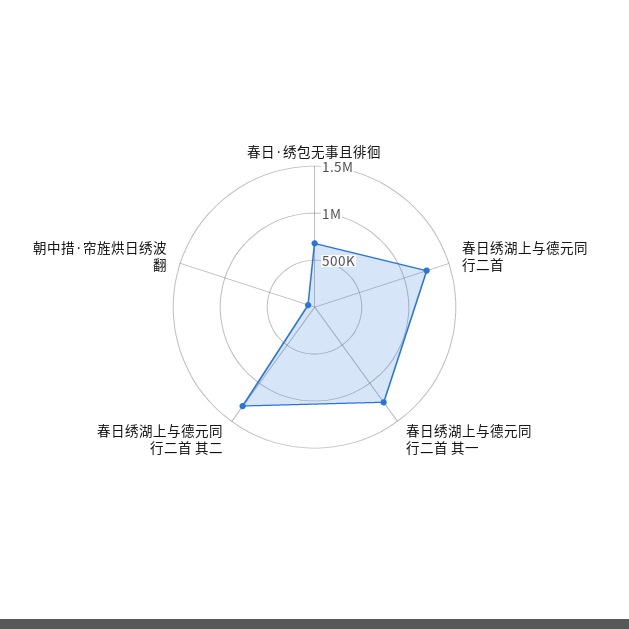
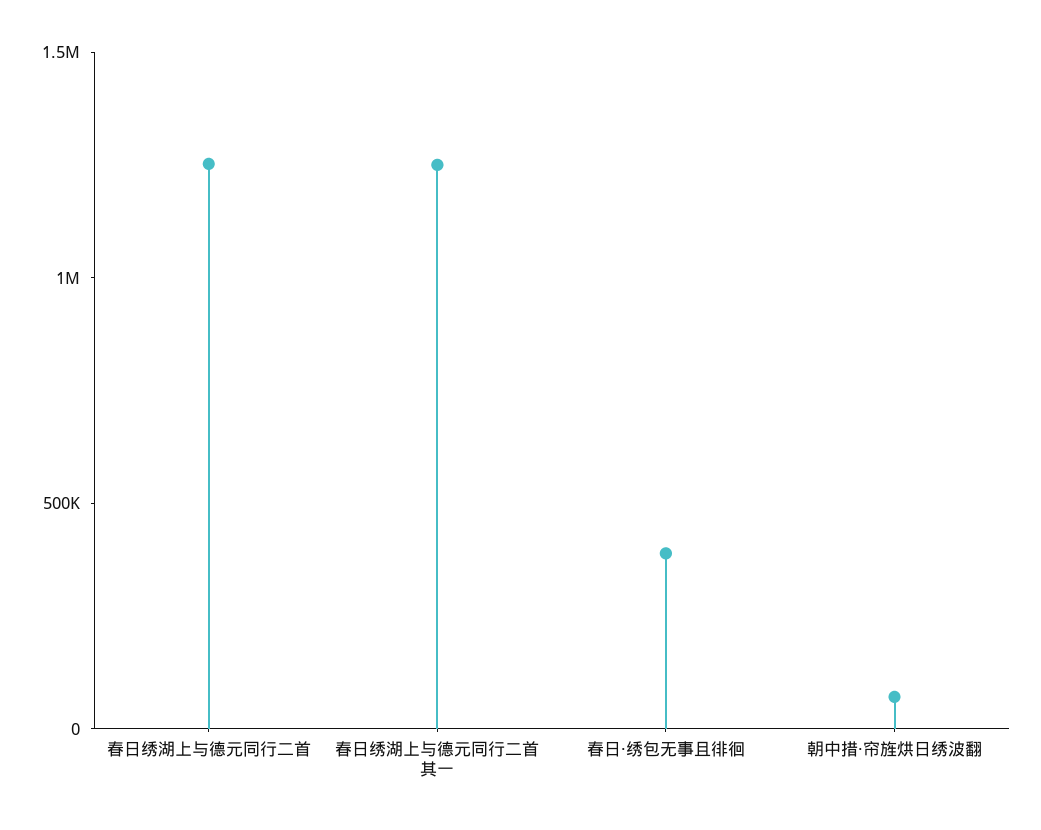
  {
-   "春日·绣包无事且徘徊": 700000,
+   "春日·绣包无事且徘徊": 400000,
    "春日绣湖上与德元同行二首": 1300000,
    "春日绣湖上与德元同行二首 其一": 1300000,
-   "春日绣湖上与德元同行二首 其二": 1300000,
    "朝中措·帘旌烘日绣波翻": 100000
  }

